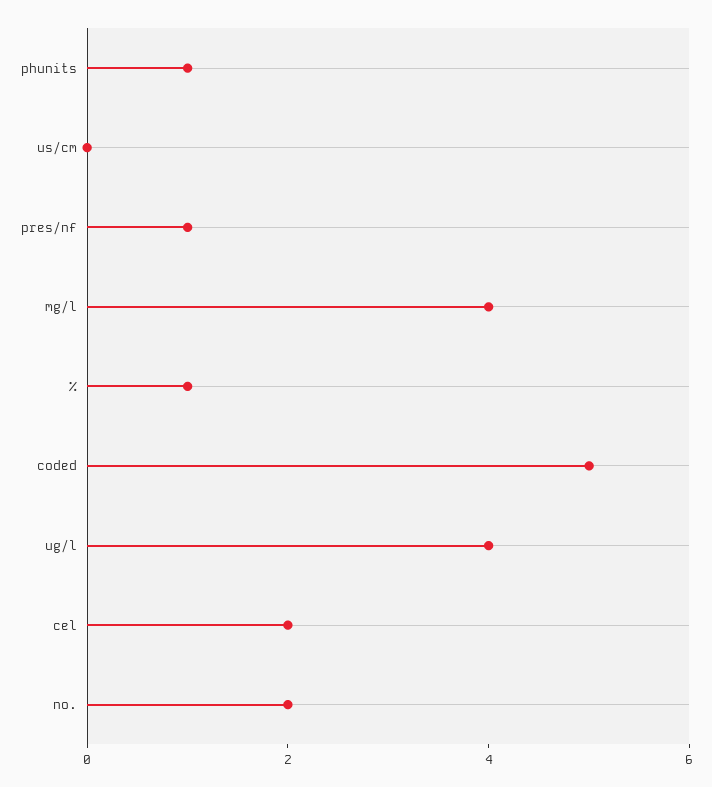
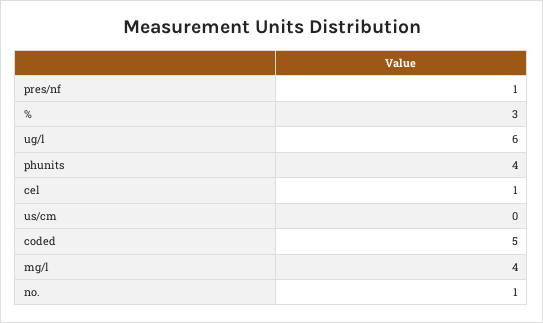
  {
-   "phunits": 1,
+   "phunits": 4,
    "us/cm": 0,
    "pres/nf": 1,
    "mg/l": 4,
-   "%": 1,
+   "%": 3,
    "coded": 5,
-   "ug/l": 4,
+   "ug/l": 6,
-   "cel": 2,
+   "cel": 1,
-   "no.": 2
+   "no.": 1
  }

